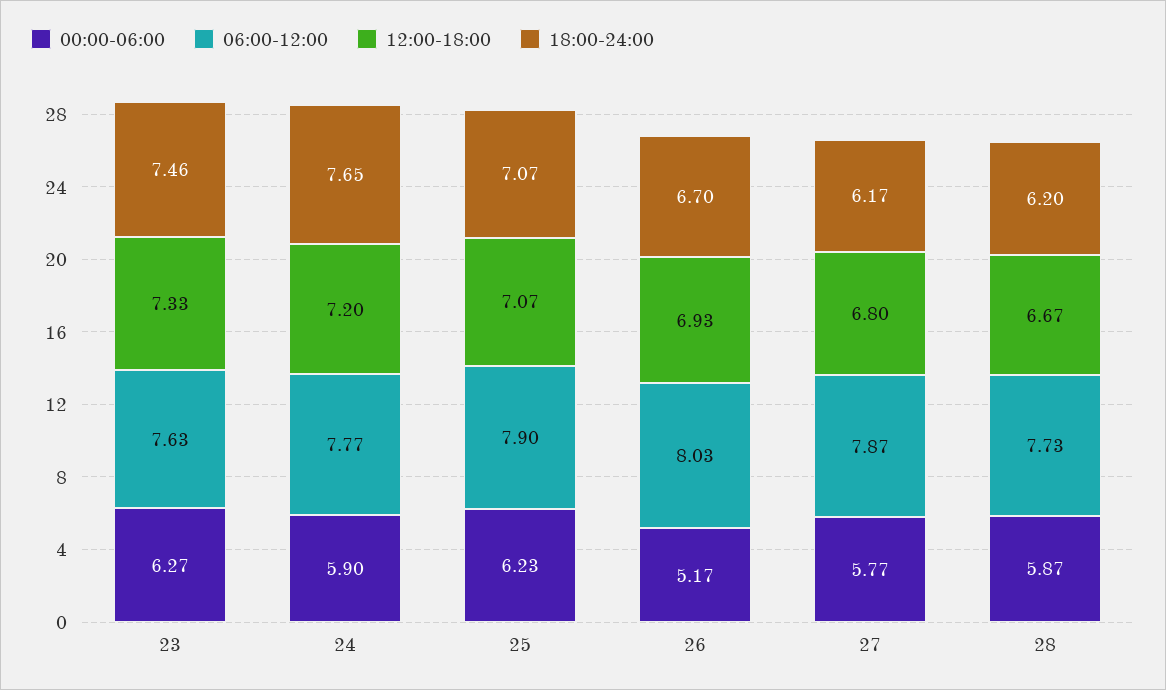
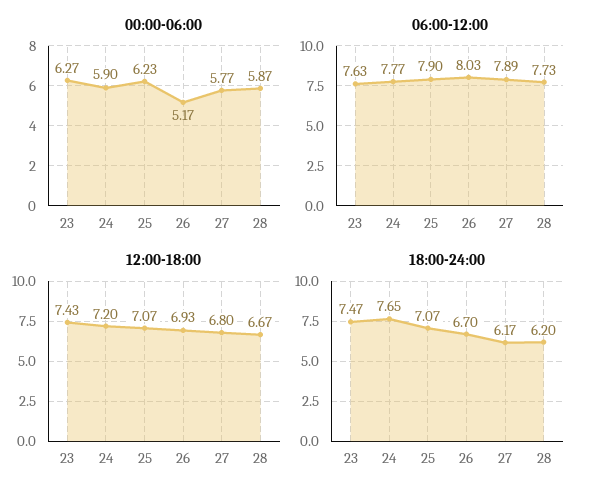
  {
    "00:00-06:00": {
      "23": 6.27,
      "24": 5.9,
      "25": 6.23,
      "26": 5.17,
      "27": 5.77,
      "28": 5.87
    },
    "06:00-12:00": {
      "23": 7.63,
      "24": 7.77,
      "25": 7.9,
      "26": 8.03,
-     "27": 7.87,
+     "27": 7.89,
      "28": 7.73
    },
    "12:00-18:00": {
-     "23": 7.33,
+     "23": 7.43,
      "24": 7.2,
      "25": 7.07,
      "26": 6.93,
      "27": 6.8,
      "28": 6.67
    },
    "18:00-24:00": {
-     "23": 7.46,
+     "23": 7.47,
      "24": 7.65,
      "25": 7.07,
      "26": 6.7,
      "27": 6.17,
      "28": 6.2
    }
  }

